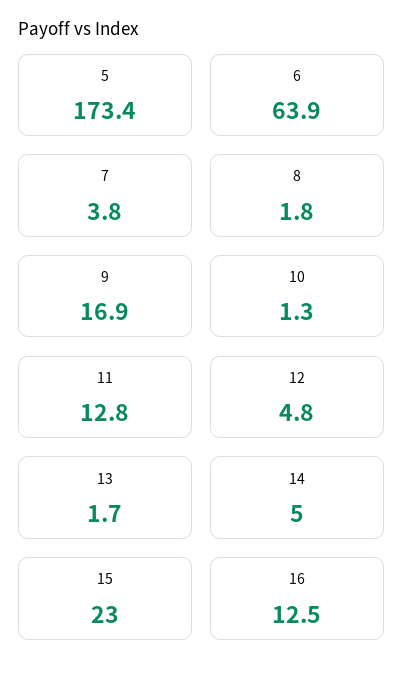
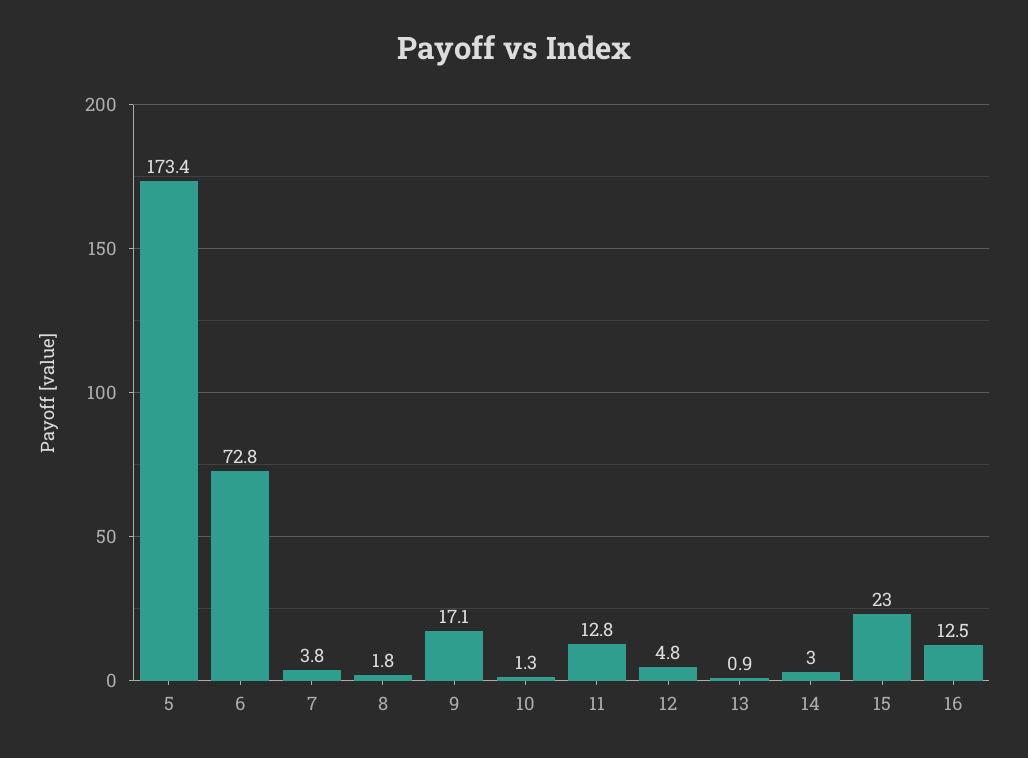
  {
    "5": 173.4,
-   "6": 63.9,
+   "6": 72.8,
    "7": 3.8,
    "8": 1.8,
-   "9": 16.9,
+   "9": 17.1,
    "10": 1.3,
    "11": 12.8,
    "12": 4.8,
-   "13": 1.7,
+   "13": 0.9,
-   "14": 5,
+   "14": 3,
    "15": 23,
    "16": 12.5
  }

